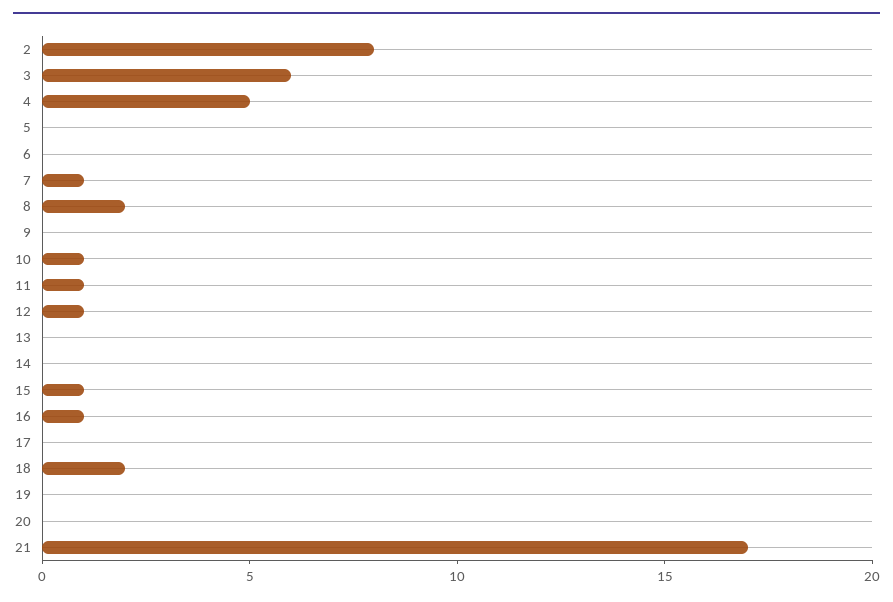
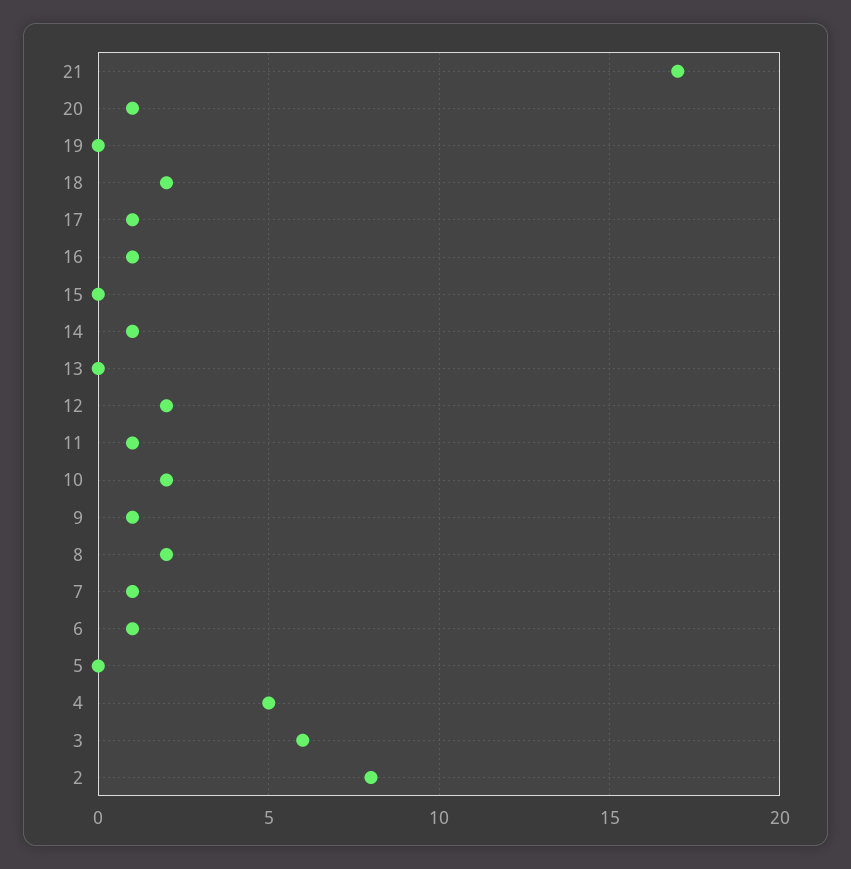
  {
    "2": 8,
    "3": 6,
    "4": 5,
    "5": 0,
-   "6": 0,
+   "6": 1,
    "7": 1,
    "8": 2,
-   "9": 0,
+   "9": 1,
-   "10": 1,
+   "10": 2,
    "11": 1,
-   "12": 1,
+   "12": 2,
    "13": 0,
-   "14": 0,
+   "14": 1,
-   "15": 1,
+   "15": 0,
    "16": 1,
-   "17": 0,
+   "17": 1,
    "18": 2,
    "19": 0,
-   "20": 0,
+   "20": 1,
    "21": 17
  }

